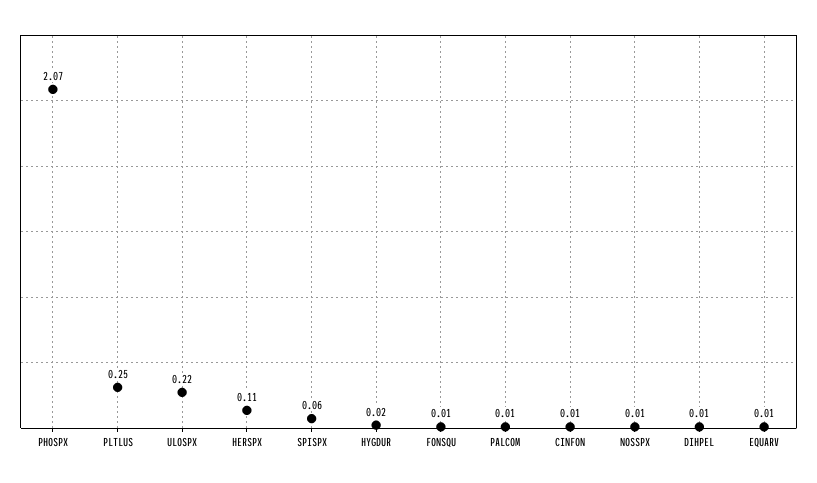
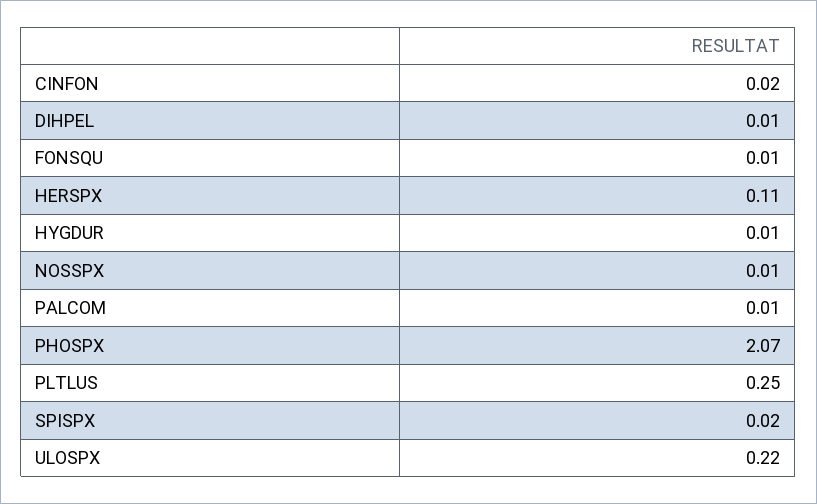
  {
    "PHOSPX": 2.07,
    "PLTLUS": 0.25,
    "ULOSPX": 0.22,
    "HERSPX": 0.11,
-   "SPISPX": 0.06,
+   "SPISPX": 0.02,
-   "HYGDUR": 0.02,
+   "HYGDUR": 0.01,
    "FONSQU": 0.01,
    "PALCOM": 0.01,
-   "CINFON": 0.01,
+   "CINFON": 0.02,
    "NOSSPX": 0.01,
-   "DIHPEL": 0.01,
+   "DIHPEL": 0.01
-   "EQUARV": 0.01
  }

